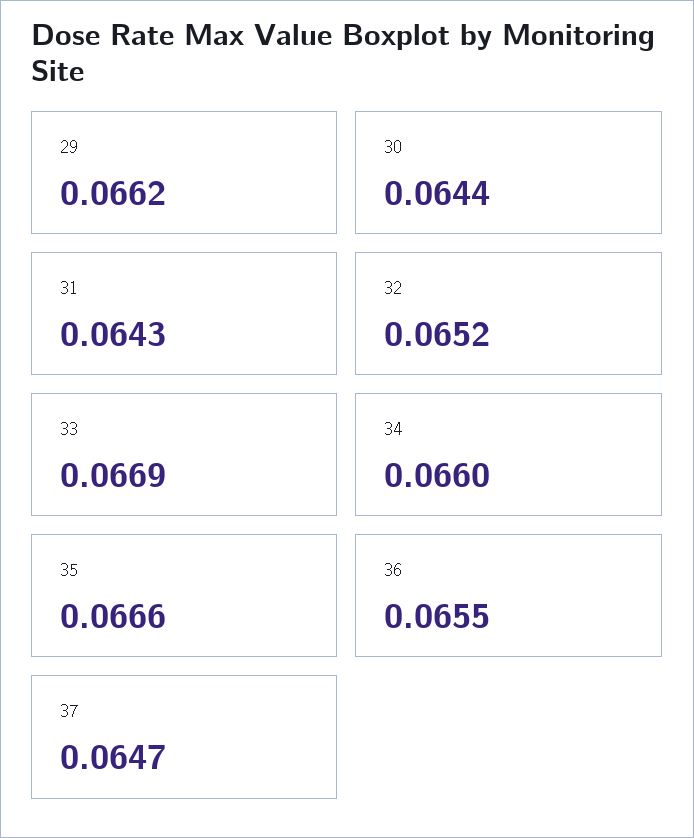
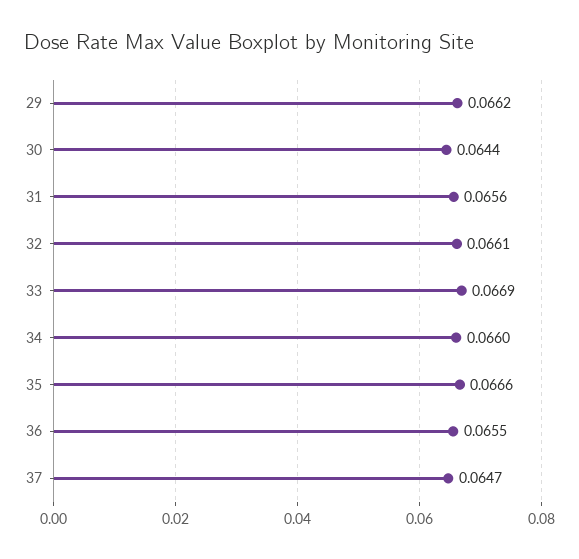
  {
    "29": 0.0662,
    "30": 0.0644,
-   "31": 0.0643,
+   "31": 0.0656,
-   "32": 0.0652,
+   "32": 0.0661,
    "33": 0.0669,
    "34": 0.066,
    "35": 0.0666,
    "36": 0.0655,
    "37": 0.0647
  }

